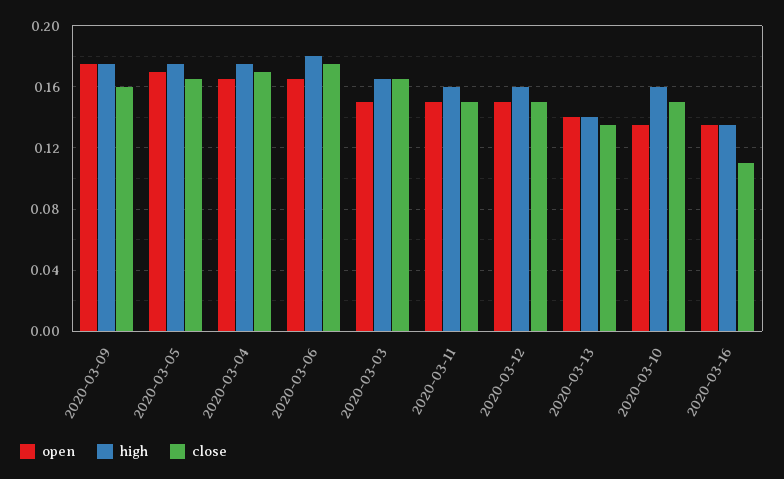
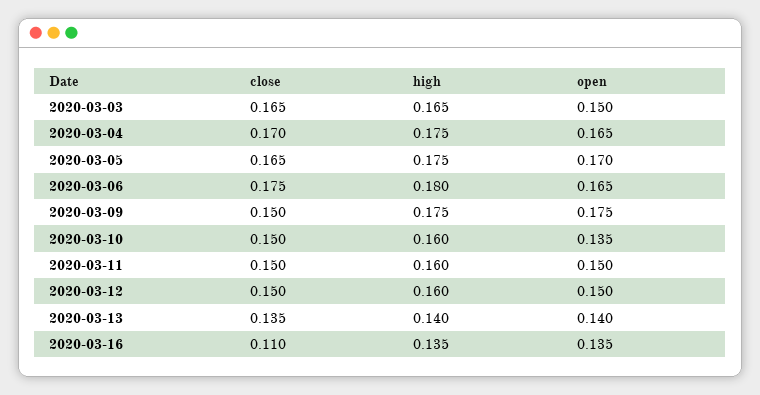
  {
    "open": {
      "2020-03-09": 0.175,
      "2020-03-05": 0.17,
      "2020-03-04": 0.165,
      "2020-03-06": 0.165,
      "2020-03-03": 0.15,
      "2020-03-11": 0.15,
      "2020-03-12": 0.15,
      "2020-03-13": 0.14,
      "2020-03-10": 0.135,
      "2020-03-16": 0.135
    },
    "high": {
      "2020-03-09": 0.175,
      "2020-03-05": 0.175,
      "2020-03-04": 0.175,
      "2020-03-06": 0.18,
      "2020-03-03": 0.165,
      "2020-03-11": 0.16,
      "2020-03-12": 0.16,
      "2020-03-13": 0.14,
      "2020-03-10": 0.16,
      "2020-03-16": 0.135
    },
    "close": {
-     "2020-03-09": 0.16,
+     "2020-03-09": 0.15,
      "2020-03-05": 0.165,
      "2020-03-04": 0.17,
      "2020-03-06": 0.175,
      "2020-03-03": 0.165,
      "2020-03-11": 0.15,
      "2020-03-12": 0.15,
      "2020-03-13": 0.135,
      "2020-03-10": 0.15,
      "2020-03-16": 0.11
    }
  }

